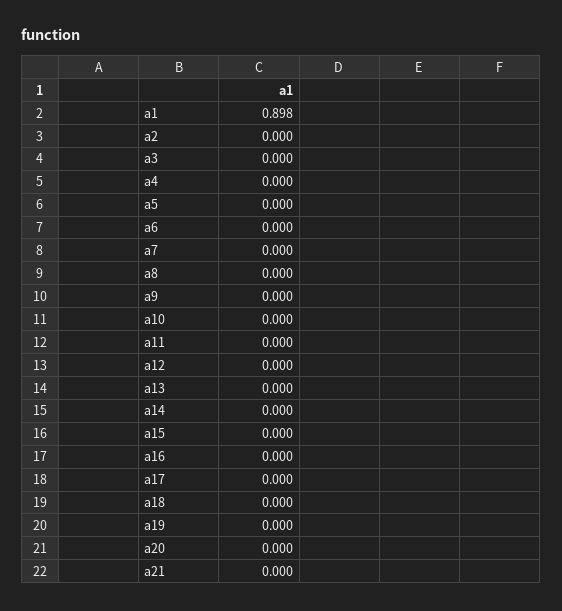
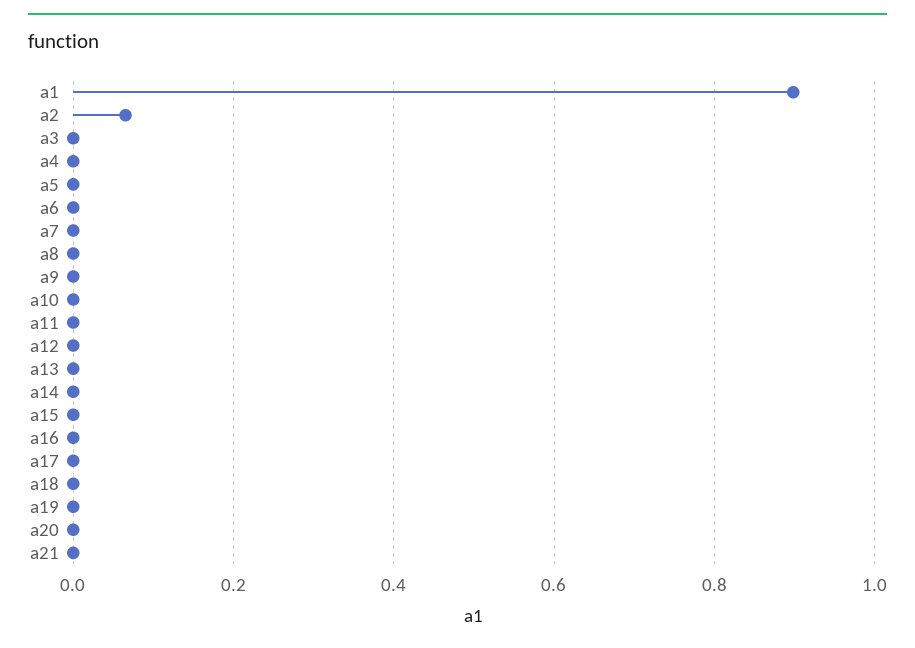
  {
    "a1": 0.898,
-   "a2": 0,
+   "a2": 0.06,
    "a3": 0,
    "a4": 0,
    "a5": 0,
    "a6": 0,
    "a7": 0,
    "a8": 0,
    "a9": 0,
    "a10": 0,
    "a11": 0,
    "a12": 0,
    "a13": 0,
    "a14": 0,
    "a15": 0,
    "a16": 0,
    "a17": 0,
    "a18": 0,
    "a19": 0,
    "a20": 0,
    "a21": 0
  }

